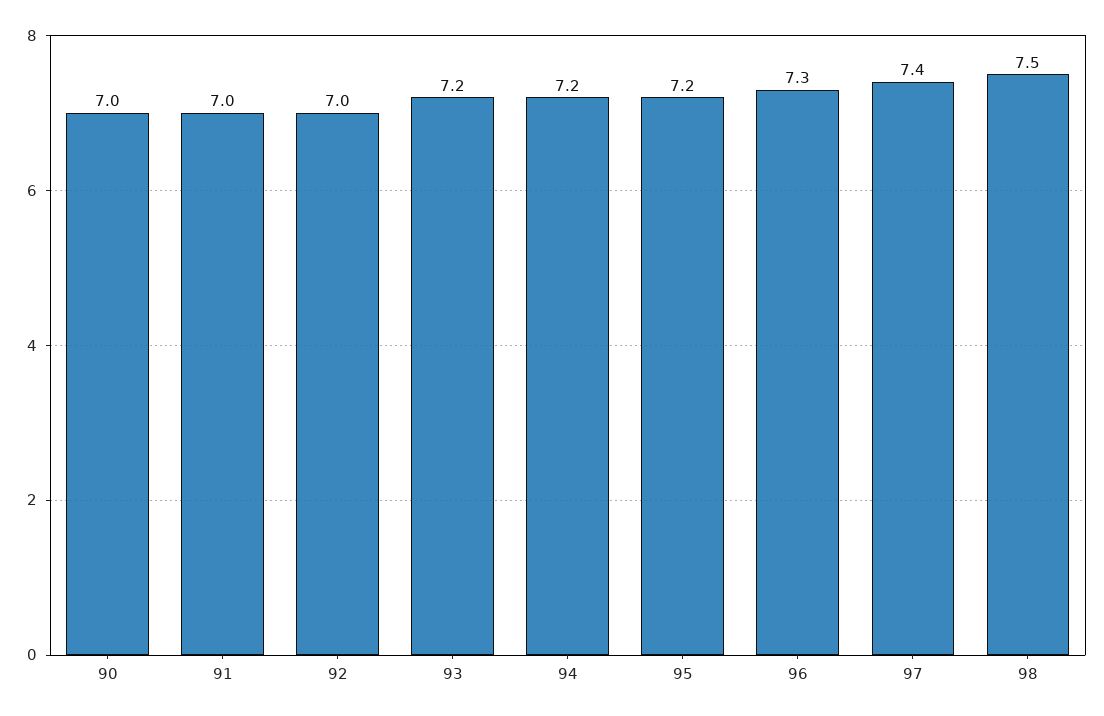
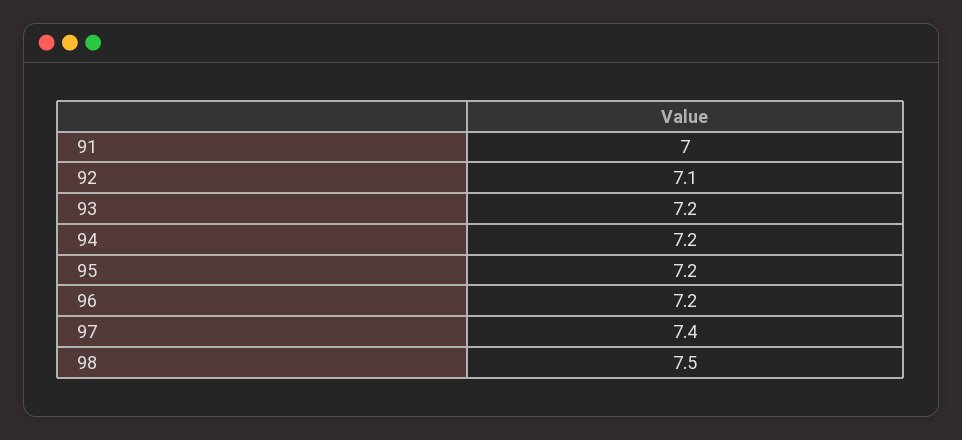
  {
-   "90": 7,
    "91": 7,
-   "92": 7,
+   "92": 7.1,
    "93": 7.2,
    "94": 7.2,
    "95": 7.2,
-   "96": 7.3,
+   "96": 7.2,
    "97": 7.4,
    "98": 7.5
  }

